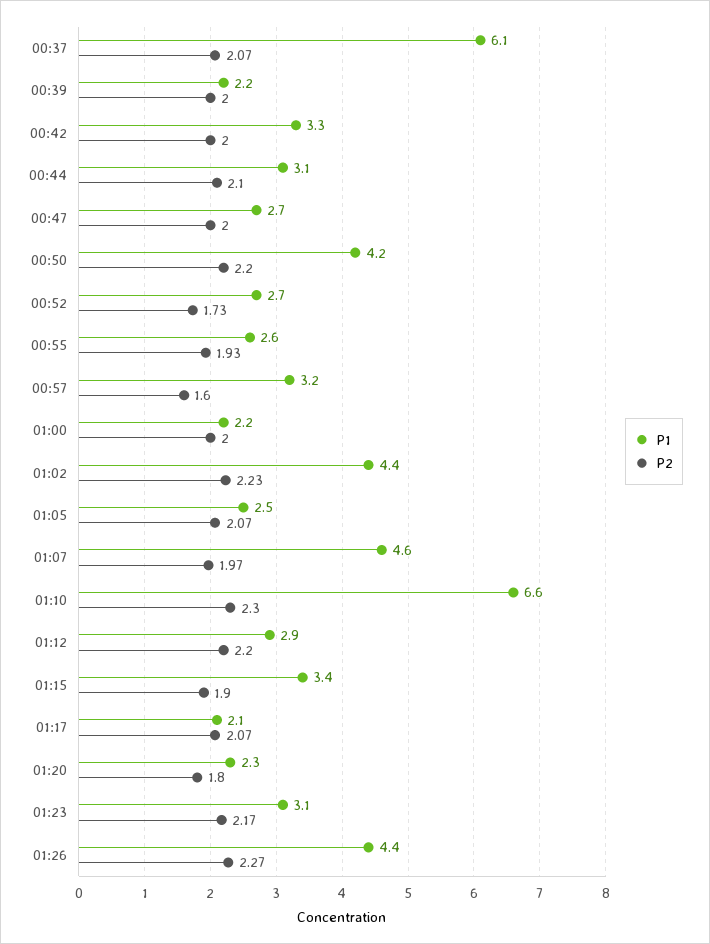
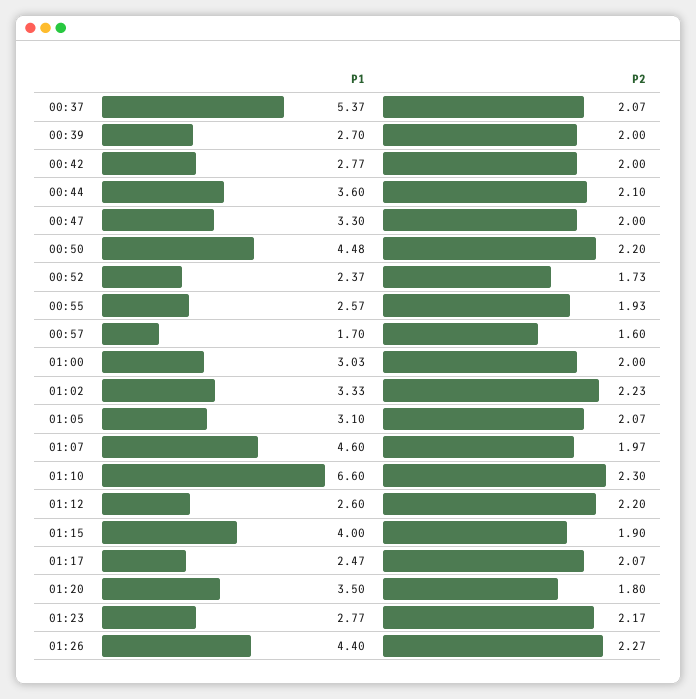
  {
    "P1": {
-     "00:37": 6.1,
+     "00:37": 5.37,
-     "00:39": 2.2,
+     "00:39": 2.7,
-     "00:42": 3.3,
+     "00:42": 2.77,
-     "00:44": 3.1,
+     "00:44": 3.6,
-     "00:47": 2.7,
+     "00:47": 3.3,
-     "00:50": 4.2,
+     "00:50": 4.48,
-     "00:52": 2.7,
+     "00:52": 2.37,
      "00:55": 2.57,
-     "00:57": 3.2,
+     "00:57": 1.7,
-     "01:00": 2.2,
+     "01:00": 3.03,
-     "01:02": 4.4,
+     "01:02": 3.33,
-     "01:05": 2.5,
+     "01:05": 3.1,
      "01:07": 4.6,
      "01:10": 6.6,
-     "01:12": 2.9,
+     "01:12": 2.6,
-     "01:15": 3.4,
+     "01:15": 4,
-     "01:17": 2.1,
+     "01:17": 2.47,
-     "01:20": 2.3,
+     "01:20": 3.5,
-     "01:23": 3.1,
+     "01:23": 2.77,
      "01:26": 4.4
    },
    "P2": {
      "00:37": 2.07,
      "00:39": 2,
      "00:42": 2,
      "00:44": 2.1,
      "00:47": 2,
      "00:50": 2.2,
      "00:52": 1.73,
      "00:55": 1.93,
      "00:57": 1.6,
      "01:00": 2,
      "01:02": 2.23,
      "01:05": 2.07,
      "01:07": 1.97,
      "01:10": 2.3,
      "01:12": 2.2,
      "01:15": 1.9,
      "01:17": 2.07,
      "01:20": 1.8,
      "01:23": 2.17,
      "01:26": 2.27
    }
  }

